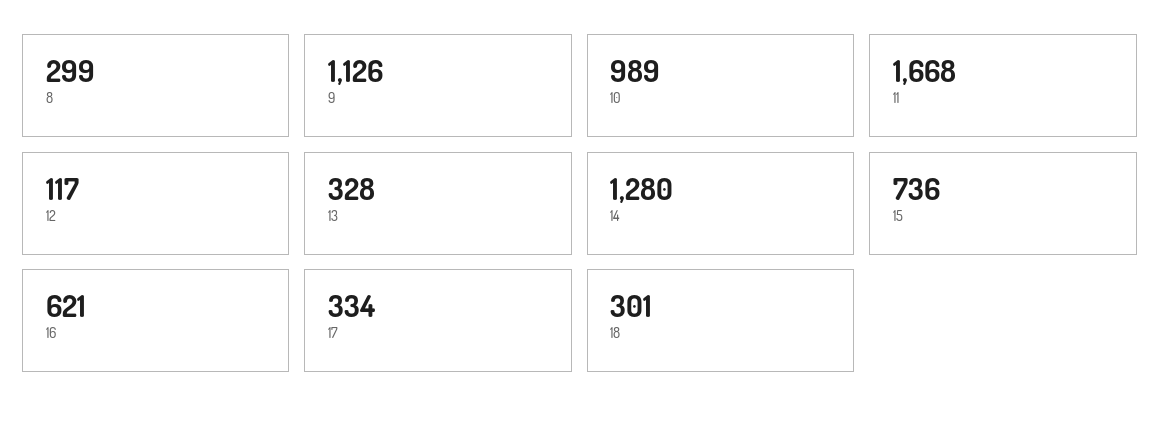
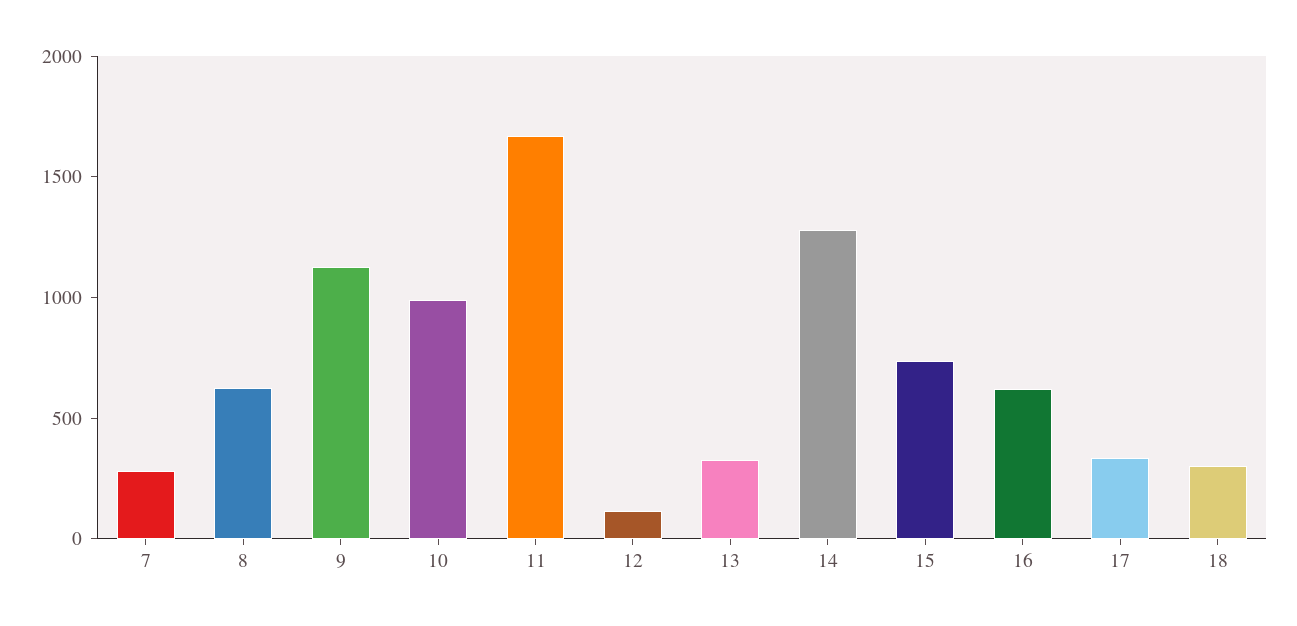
  {
-   "8": 299,
+   "8": 600,
    "9": 1126,
    "10": 989,
    "11": 1668,
    "12": 117,
    "13": 328,
    "14": 1280,
    "15": 736,
    "16": 621,
    "17": 334,
-   "18": 301
+   "18": 301,
+   "7": 300
  }

